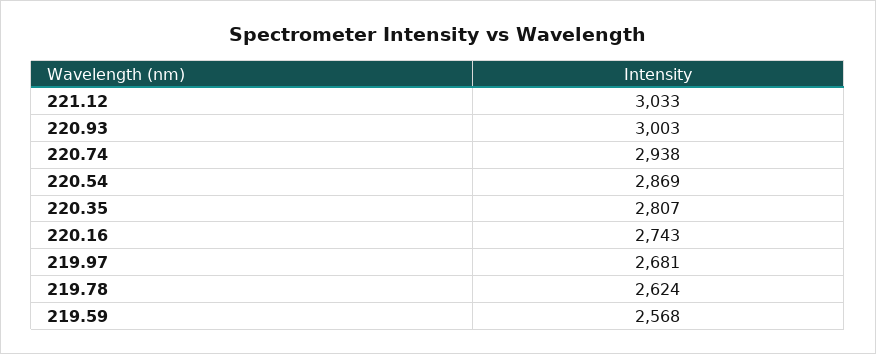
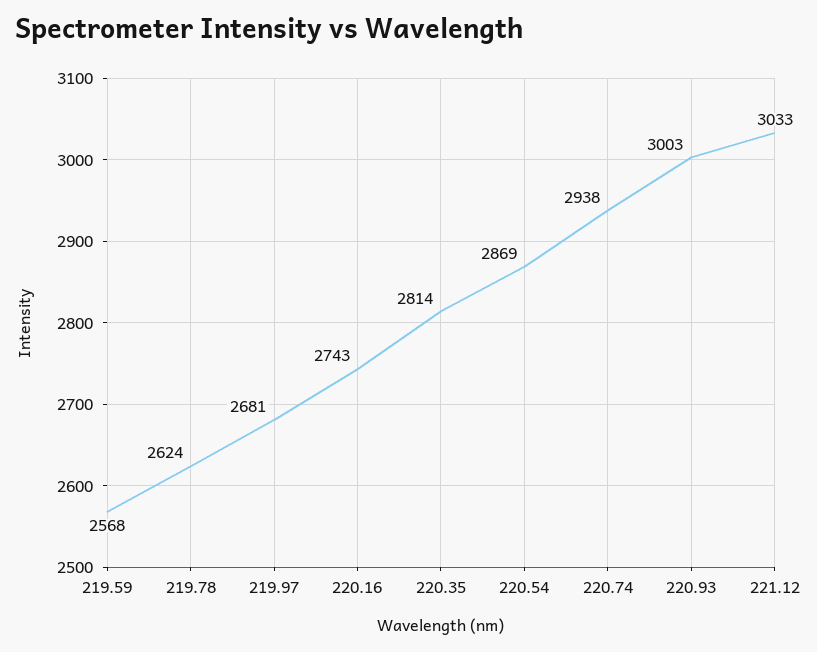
  {
    "221.12": 3033,
    "220.93": 3003,
    "220.74": 2938,
    "220.54": 2869,
-   "220.35": 2807,
+   "220.35": 2814,
    "220.16": 2743,
    "219.97": 2681,
    "219.78": 2624,
    "219.59": 2568
  }

